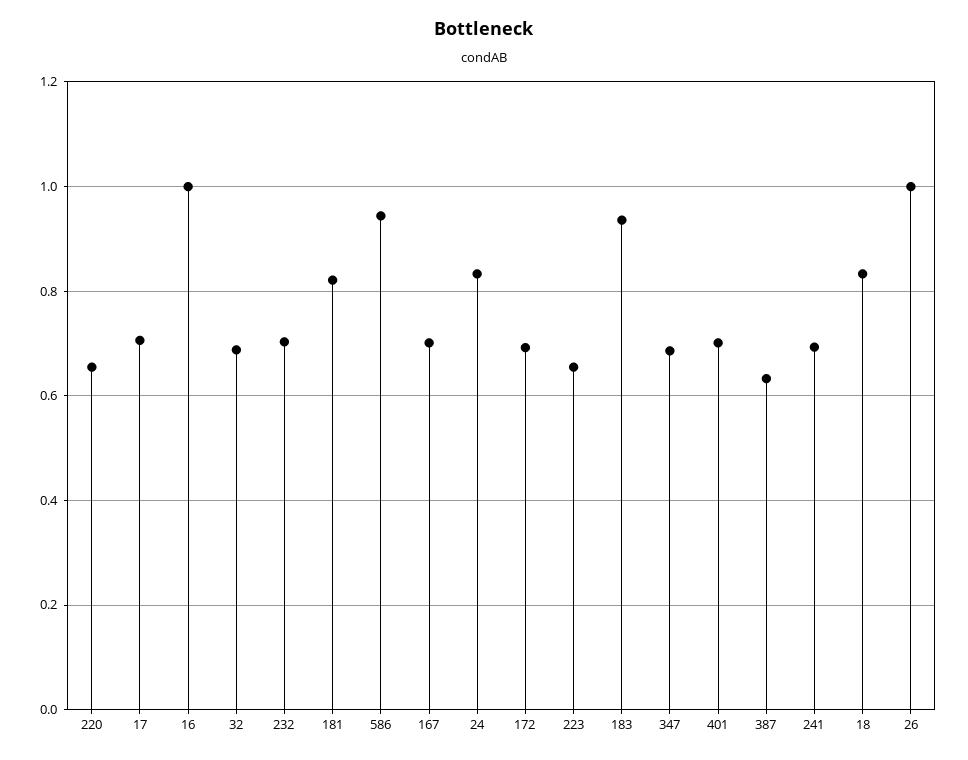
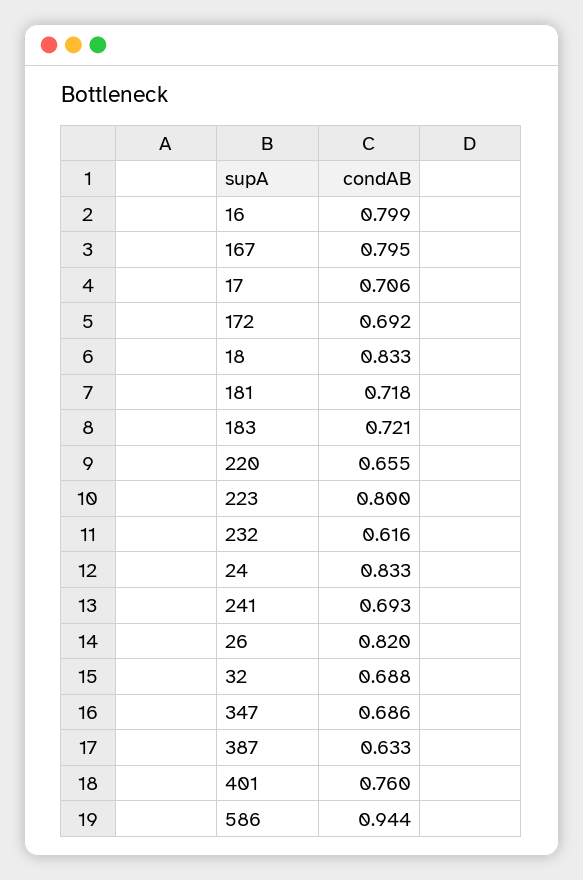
  {
    "220": 0.655,
    "17": 0.706,
-   "16": 1,
+   "16": 0.799,
    "32": 0.688,
-   "232": 0.7,
+   "232": 0.616,
-   "181": 0.82,
+   "181": 0.718,
    "586": 0.944,
-   "167": 0.7,
+   "167": 0.795,
    "24": 0.833,
    "172": 0.692,
-   "223": 0.66,
+   "223": 0.8,
-   "183": 0.94,
+   "183": 0.721,
    "347": 0.686,
-   "401": 0.7,
+   "401": 0.76,
    "387": 0.633,
    "241": 0.693,
    "18": 0.833,
-   "26": 1
+   "26": 0.82
  }

